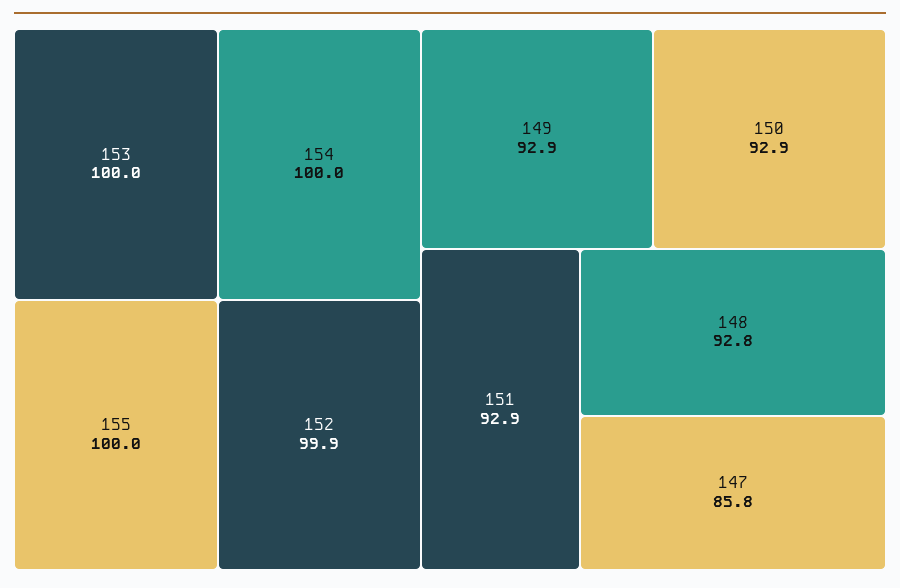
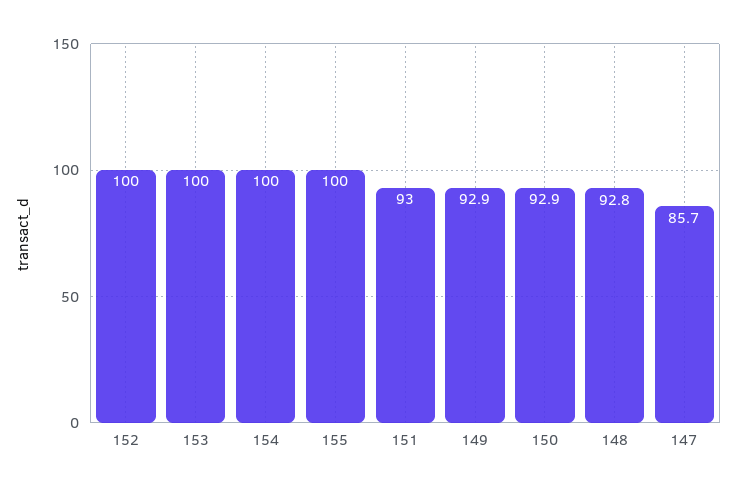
  {
    "153": 100,
    "154": 100,
    "155": 100,
-   "152": 99.9,
+   "152": 100,
    "149": 92.9,
    "150": 92.9,
-   "151": 92.9,
+   "151": 93,
    "148": 92.8,
-   "147": 85.8
+   "147": 85.7
  }

